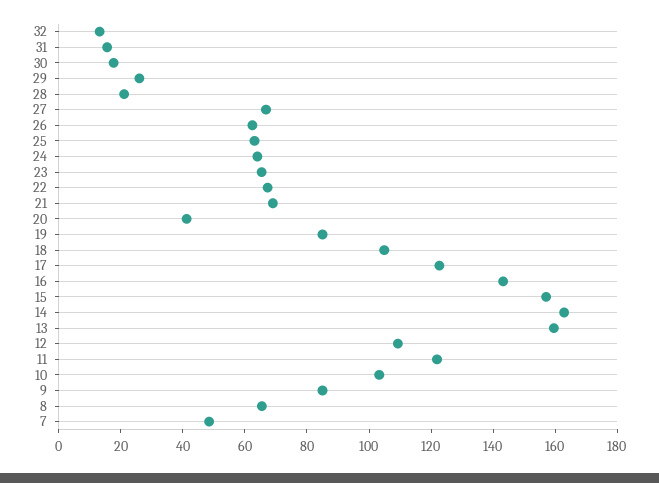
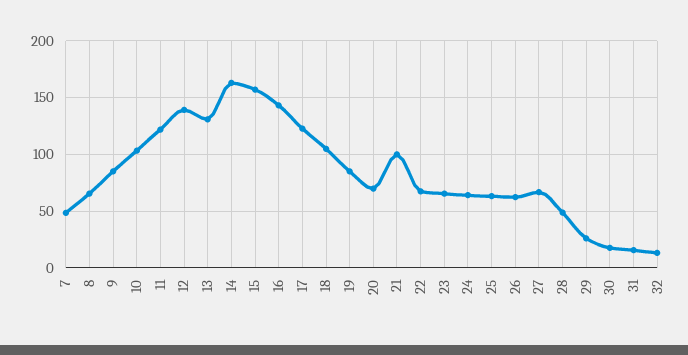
  {
    "32": 15,
    "31": 15,
    "30": 20,
    "29": 25,
-   "28": 20,
+   "28": 50,
    "27": 65,
    "26": 60,
    "25": 65,
    "24": 65,
    "23": 65,
    "22": 65,
-   "21": 70,
+   "21": 100,
-   "20": 40,
+   "20": 70,
    "19": 85,
    "18": 105,
    "17": 125,
    "16": 145,
    "15": 155,
    "14": 165,
-   "13": 160,
+   "13": 130,
-   "12": 110,
+   "12": 140,
    "11": 120,
    "10": 105,
    "9": 85,
    "8": 65,
    "7": 50
  }

